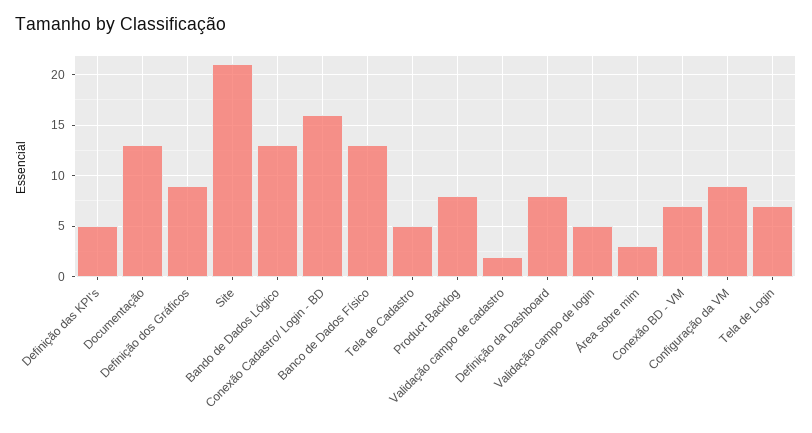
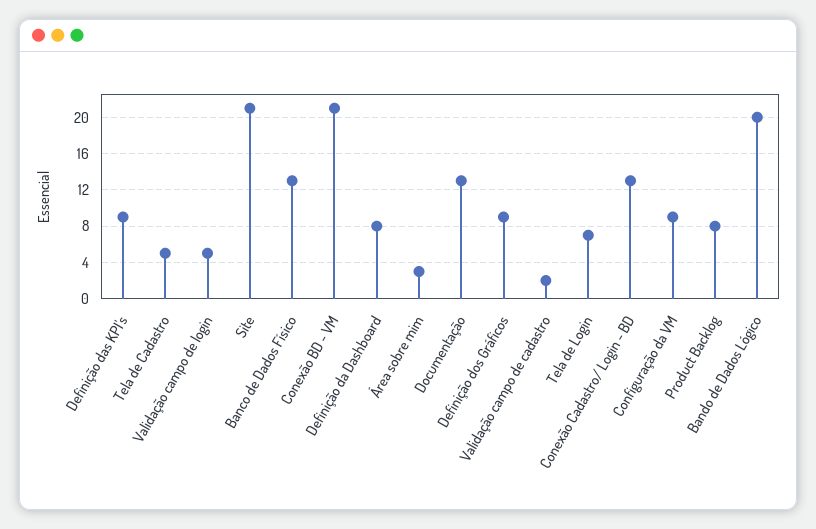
  {
-   "Definição das KPI's": 5,
+   "Definição das KPI's": 9,
    "Documentação": 13,
    "Definição dos Gráficos": 9,
    "Site": 21,
-   "Bando de Dados Lógico": 13,
+   "Bando de Dados Lógico": 20,
-   "Conexão Cadastro/ Login - BD": 16,
+   "Conexão Cadastro/ Login - BD": 13,
    "Banco de Dados Físico": 13,
    "Tela de Cadastro": 5,
    "Product Backlog": 8,
    "Validação campo de cadastro": 2,
    "Definição da Dashboard": 8,
    "Validação campo de login": 5,
    "Área sobre mim": 3,
-   "Conexão BD - VM": 7,
+   "Conexão BD - VM": 21,
    "Configuração da VM": 9,
    "Tela de Login": 7
  }

